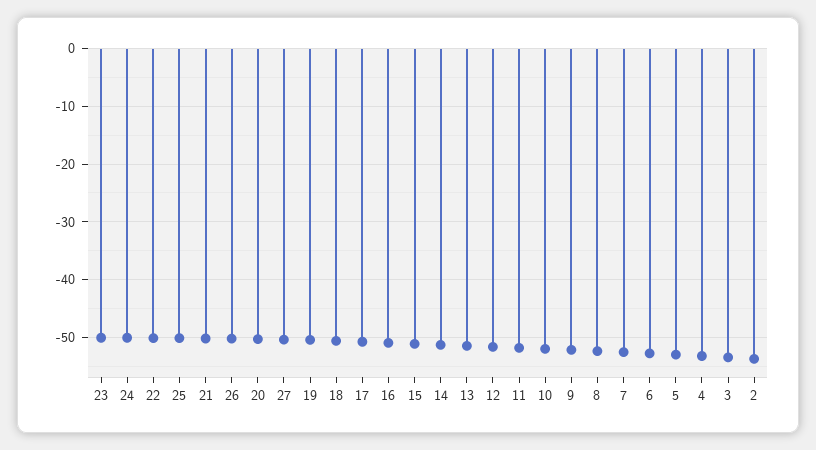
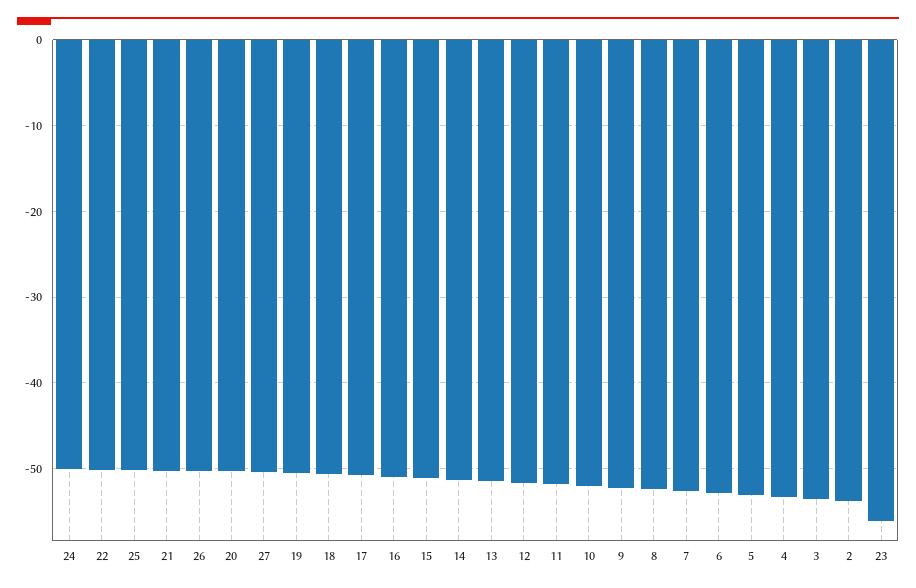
  {
-   "23": -50,
+   "23": -56,
    "24": -50,
    "22": -50,
    "25": -50,
    "21": -50,
    "26": -50,
    "20": -50,
    "27": -50,
    "19": -50,
    "18": -51,
    "17": -51,
    "16": -51,
    "15": -51,
    "14": -51,
    "13": -51,
    "12": -52,
    "11": -52,
    "10": -52,
    "9": -52,
    "8": -52,
    "7": -53,
    "6": -53,
    "5": -53,
    "4": -53,
    "3": -53,
    "2": -54
  }

